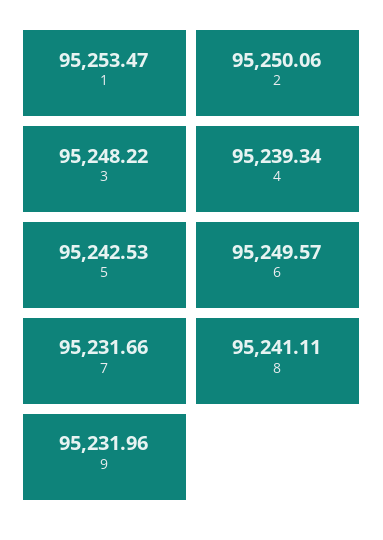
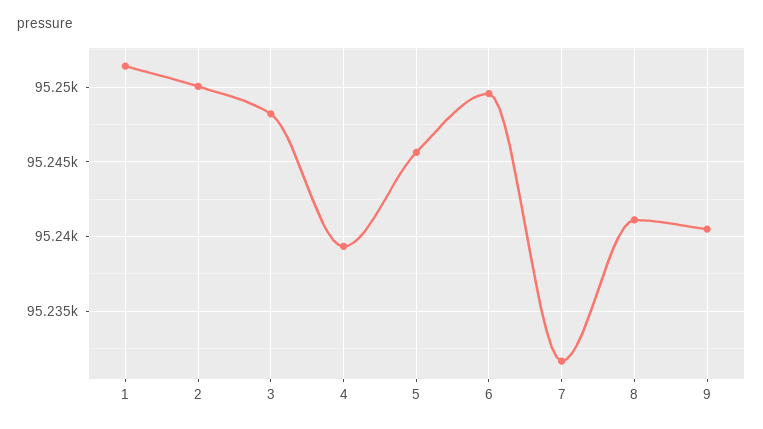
  {
-   "1": 95253.47,
+   "1": 95251.5,
    "2": 95250.06,
    "3": 95248.22,
    "4": 95239.34,
-   "5": 95242.53,
+   "5": 95245.5,
    "6": 95249.57,
    "7": 95231.66,
    "8": 95241.11,
-   "9": 95231.96
+   "9": 95240.5
  }

